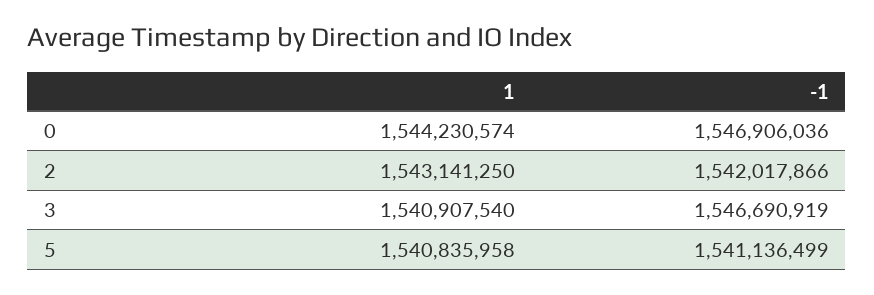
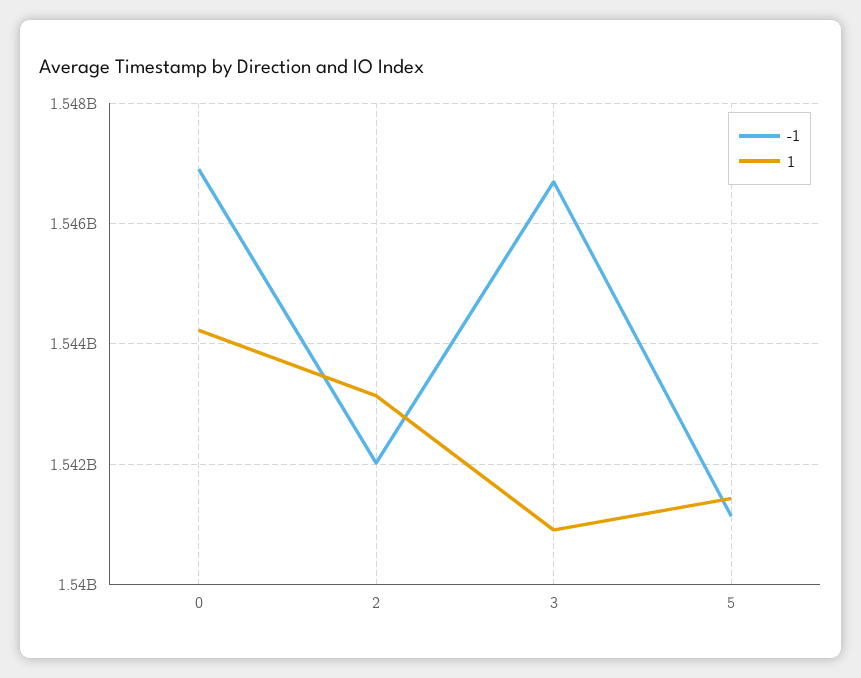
  {
    "1": {
      "0": 1544230574,
      "2": 1543141250,
      "3": 1540907540,
-     "5": 1540835958
+     "5": 1541400000
    },
    "-1": {
      "0": 1546906036,
      "2": 1542017866,
      "3": 1546690919,
      "5": 1541136499
    }
  }

